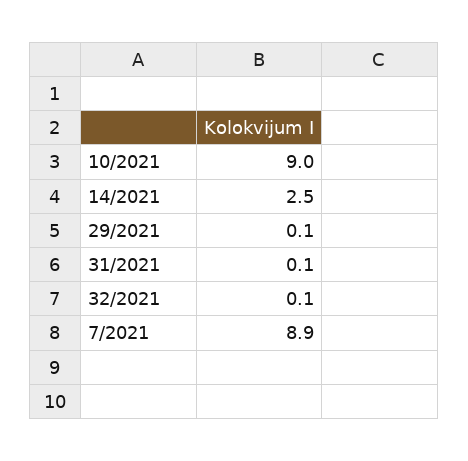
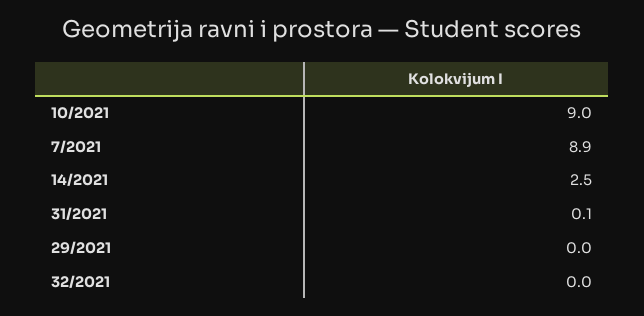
  {
    "10/2021": 9,
    "14/2021": 2.5,
-   "29/2021": 0.1,
+   "29/2021": 0,
    "31/2021": 0.1,
-   "32/2021": 0.1,
+   "32/2021": 0,
    "7/2021": 8.9
  }

